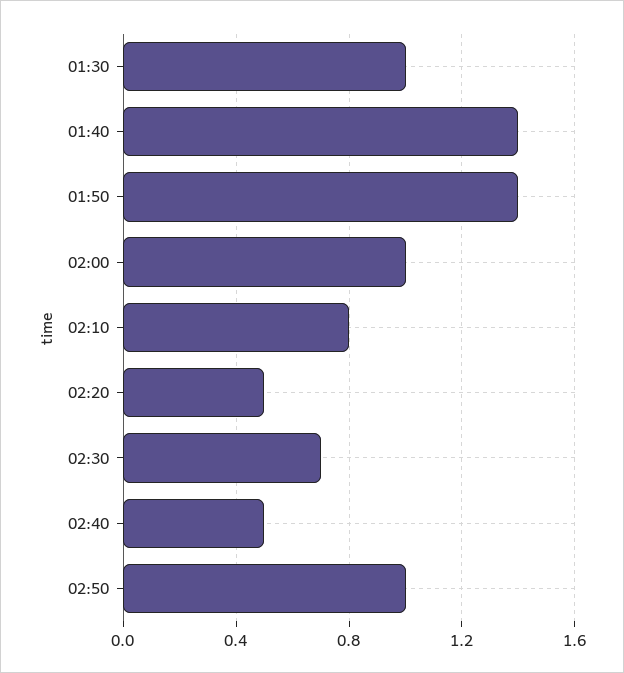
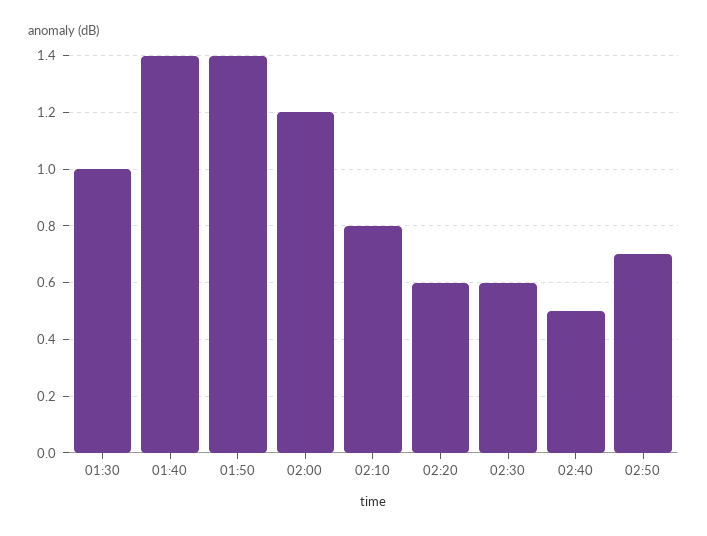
  {
    "01:30": 1,
    "01:40": 1.4,
    "01:50": 1.4,
-   "02:00": 1,
+   "02:00": 1.2,
    "02:10": 0.8,
-   "02:20": 0.5,
+   "02:20": 0.6,
-   "02:30": 0.7,
+   "02:30": 0.6,
    "02:40": 0.5,
-   "02:50": 1
+   "02:50": 0.7
  }

